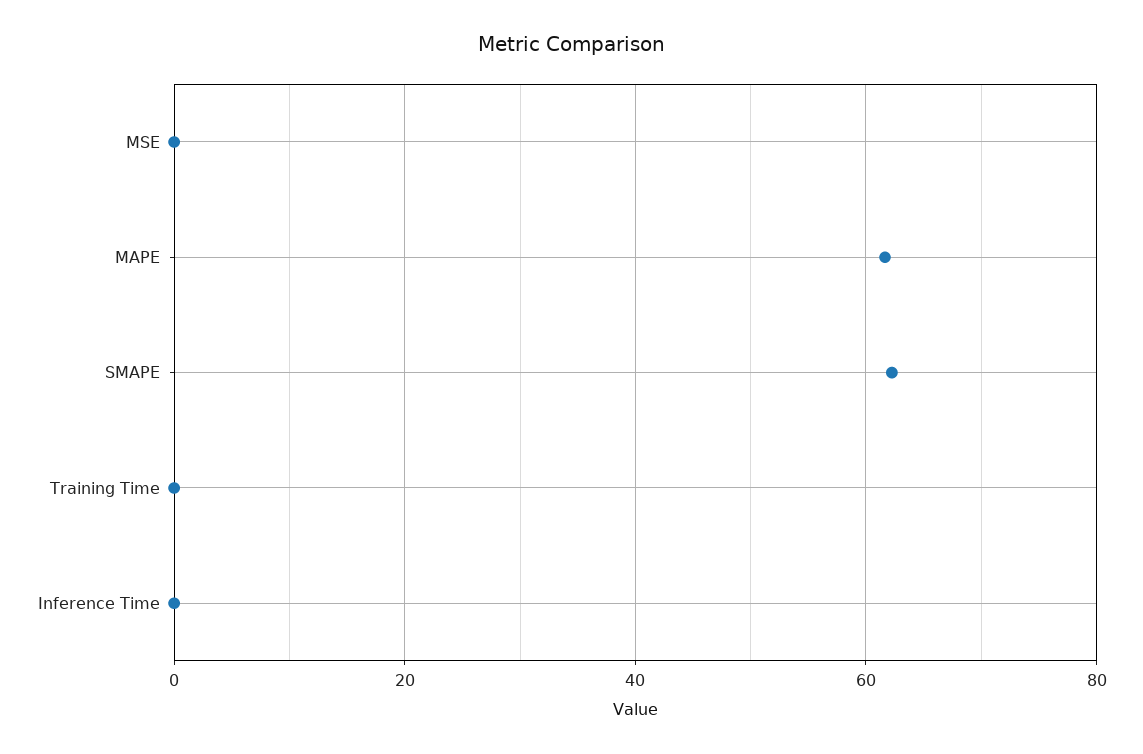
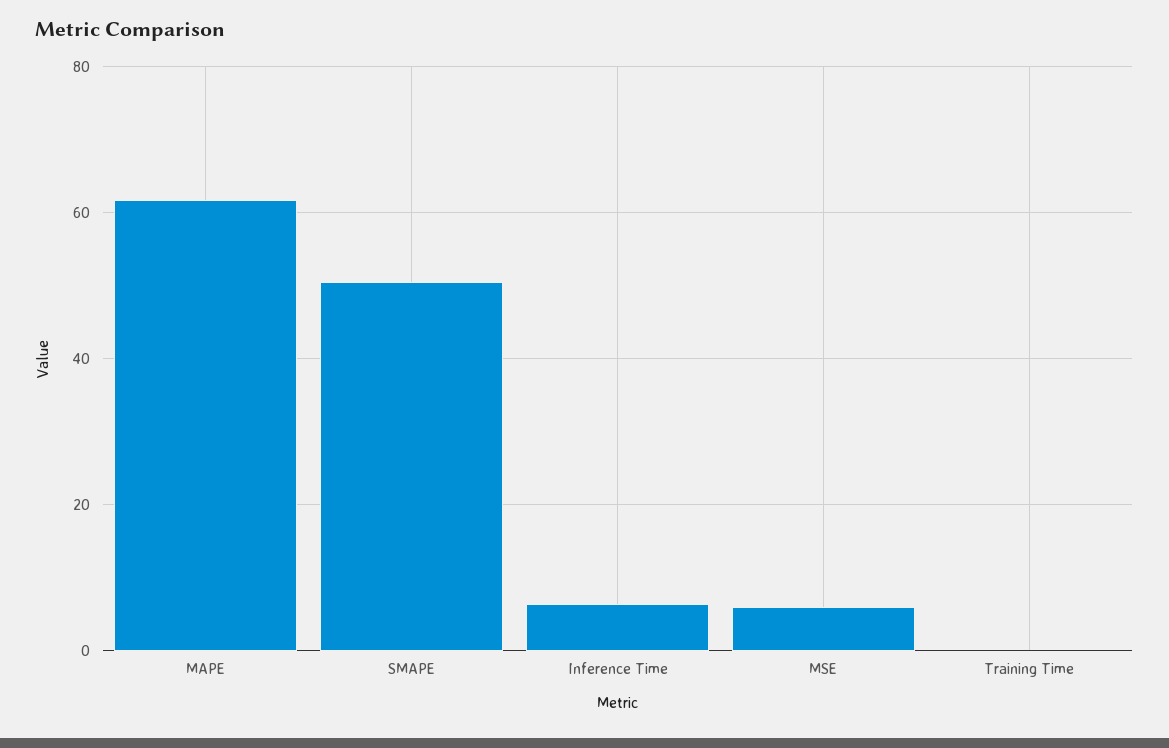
  {
-   "MSE": 0,
+   "MSE": 6,
    "MAPE": 62,
-   "SMAPE": 62,
+   "SMAPE": 50,
    "Training Time": 0,
-   "Inference Time": 0
+   "Inference Time": 6
  }

